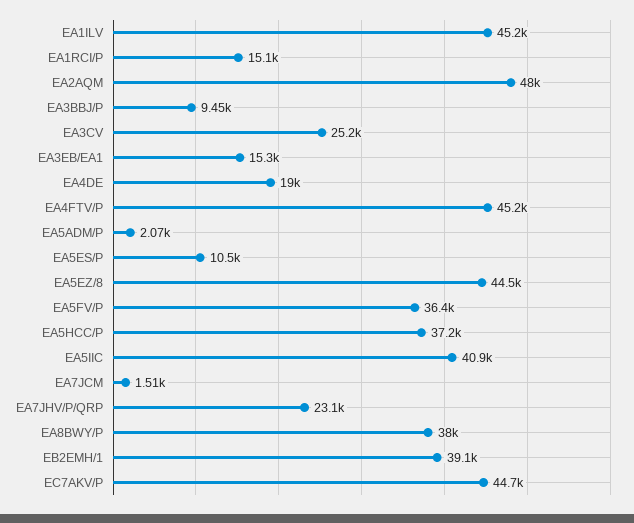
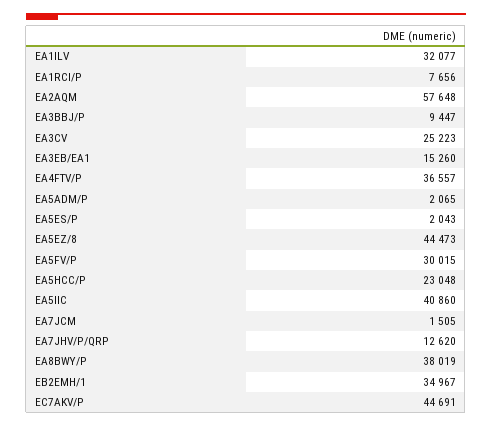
  {
-   "EA1ILV": 45200,
+   "EA1ILV": 32077,
-   "EA1RCI/P": 15100,
+   "EA1RCI/P": 7656,
-   "EA2AQM": 48000,
+   "EA2AQM": 57648,
    "EA3BBJ/P": 9447,
    "EA3CV": 25223,
    "EA3EB/EA1": 15260,
-   "EA4DE": 19000,
-   "EA4FTV/P": 45200,
+   "EA4FTV/P": 36557,
    "EA5ADM/P": 2065,
-   "EA5ES/P": 10500,
+   "EA5ES/P": 2043,
    "EA5EZ/8": 44473,
-   "EA5FV/P": 36400,
+   "EA5FV/P": 30015,
-   "EA5HCC/P": 37200,
+   "EA5HCC/P": 23048,
    "EA5IIC": 40860,
    "EA7JCM": 1505,
-   "EA7JHV/P/QRP": 23100,
+   "EA7JHV/P/QRP": 12620,
    "EA8BWY/P": 38019,
-   "EB2EMH/1": 39100,
+   "EB2EMH/1": 34967,
    "EC7AKV/P": 44691
  }

